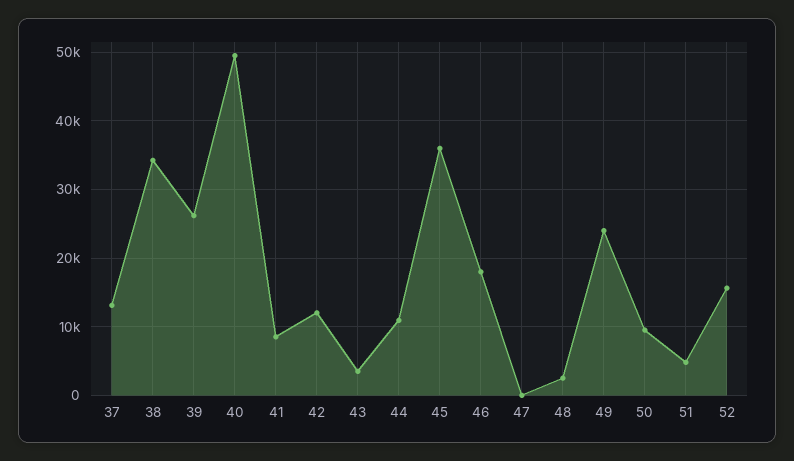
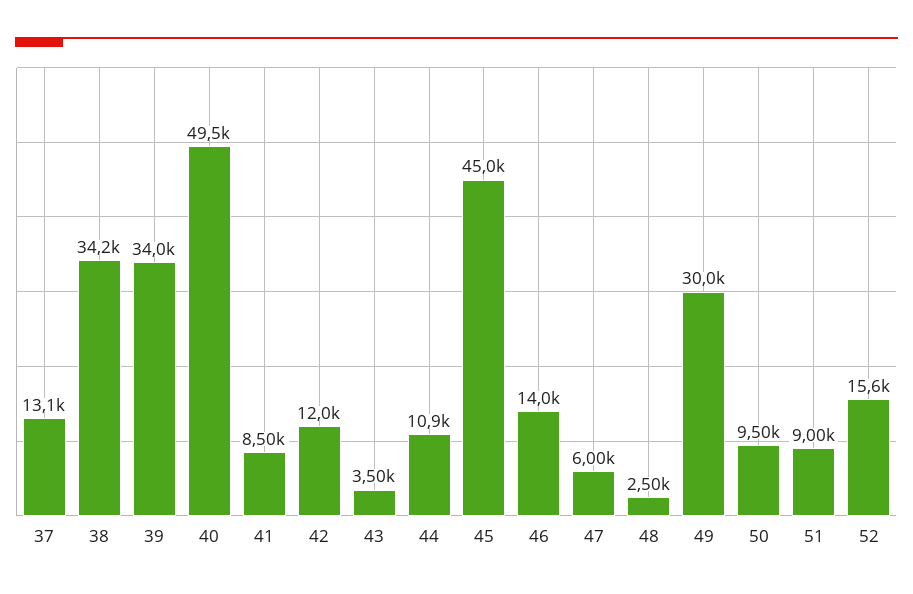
  {
    "37": 13100,
    "38": 34200,
-   "39": 26000,
+   "39": 34000,
    "40": 49500,
    "41": 8500,
    "42": 12000,
    "43": 3500,
    "44": 10900,
-   "45": 36000,
+   "45": 45000,
-   "46": 18000,
+   "46": 14000,
-   "47": 0,
+   "47": 6000,
    "48": 2500,
-   "49": 24000,
+   "49": 30000,
    "50": 9500,
-   "51": 5000,
+   "51": 9000,
    "52": 15600
  }

